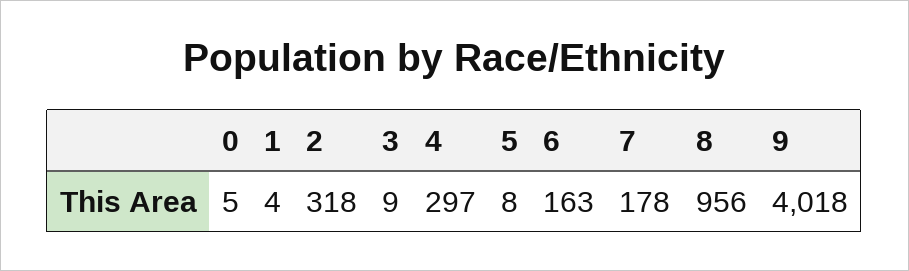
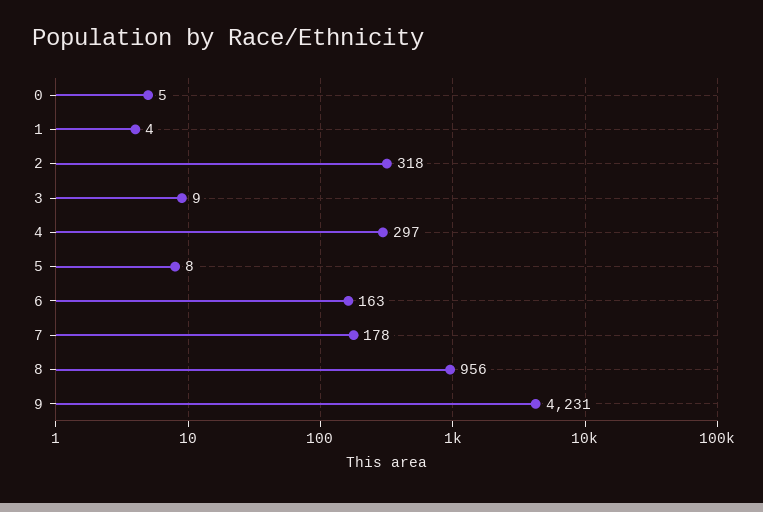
  {
    "0": 5,
    "1": 4,
    "2": 318,
    "3": 9,
    "4": 297,
    "5": 8,
    "6": 163,
    "7": 178,
    "8": 956,
-   "9": 4018
+   "9": 4231
  }

